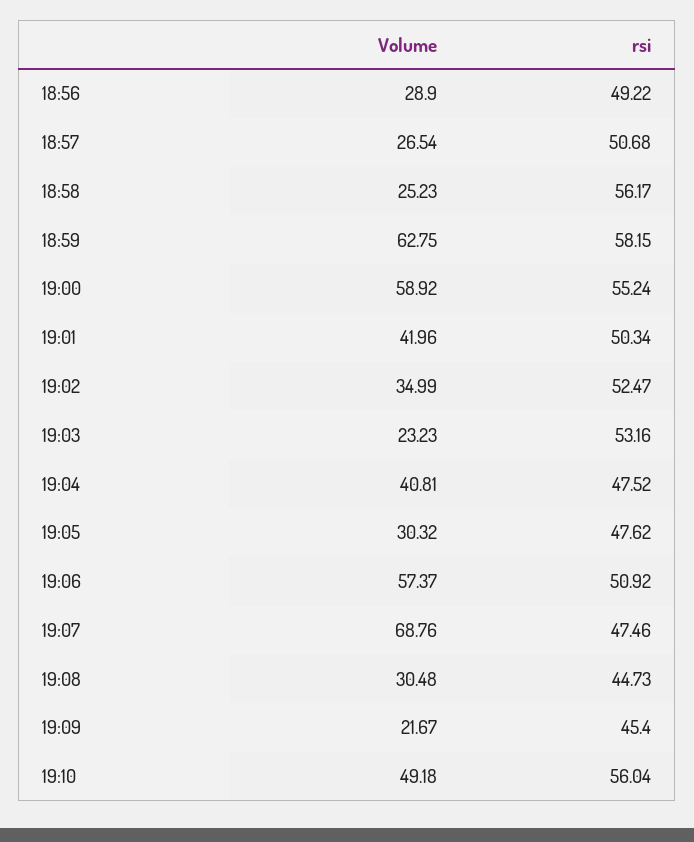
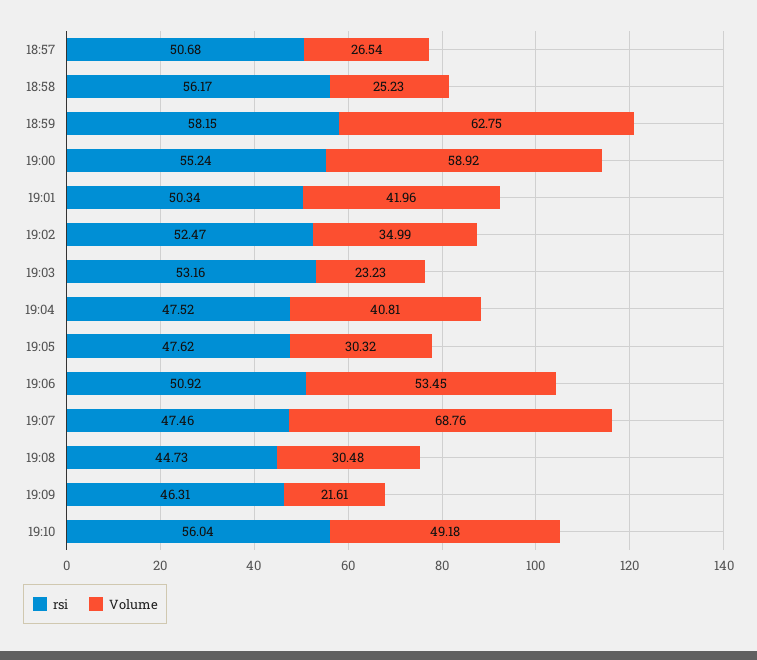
  {
    "Volume": {
-     "18:56": 28.9,
      "18:57": 26.54,
      "18:58": 25.23,
      "18:59": 62.75,
      "19:00": 58.92,
      "19:01": 41.96,
      "19:02": 34.99,
      "19:03": 23.23,
      "19:04": 40.81,
      "19:05": 30.32,
-     "19:06": 57.37,
+     "19:06": 53.45,
      "19:07": 68.76,
      "19:08": 30.48,
-     "19:09": 21.67,
+     "19:09": 21.61,
      "19:10": 49.18
    },
    "rsi": {
-     "18:56": 49.22,
      "18:57": 50.68,
      "18:58": 56.17,
      "18:59": 58.15,
      "19:00": 55.24,
      "19:01": 50.34,
      "19:02": 52.47,
      "19:03": 53.16,
      "19:04": 47.52,
      "19:05": 47.62,
      "19:06": 50.92,
      "19:07": 47.46,
      "19:08": 44.73,
-     "19:09": 45.4,
+     "19:09": 46.31,
      "19:10": 56.04
    }
  }

